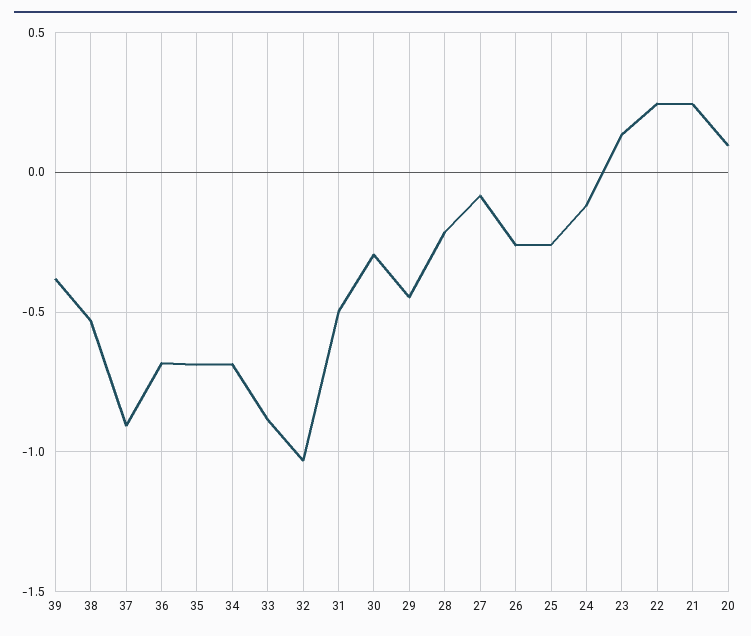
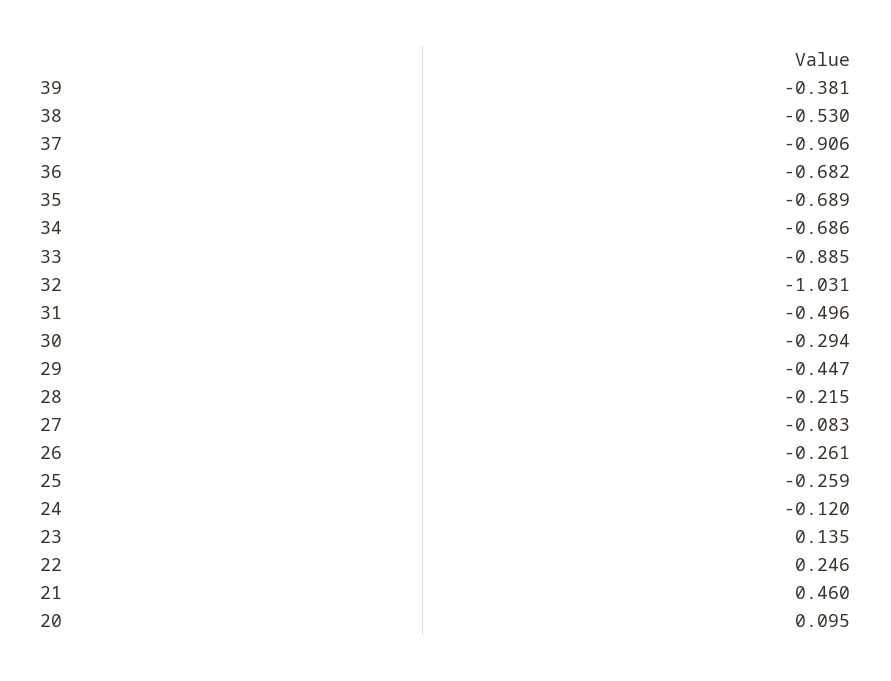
  {
    "39": -0.381,
    "38": -0.53,
    "37": -0.906,
    "36": -0.682,
    "35": -0.689,
    "34": -0.686,
    "33": -0.885,
    "32": -1.031,
    "31": -0.496,
    "30": -0.294,
    "29": -0.447,
    "28": -0.215,
    "27": -0.083,
    "26": -0.261,
    "25": -0.259,
    "24": -0.12,
    "23": 0.135,
    "22": 0.246,
-   "21": 0.25,
+   "21": 0.46,
    "20": 0.095
  }

